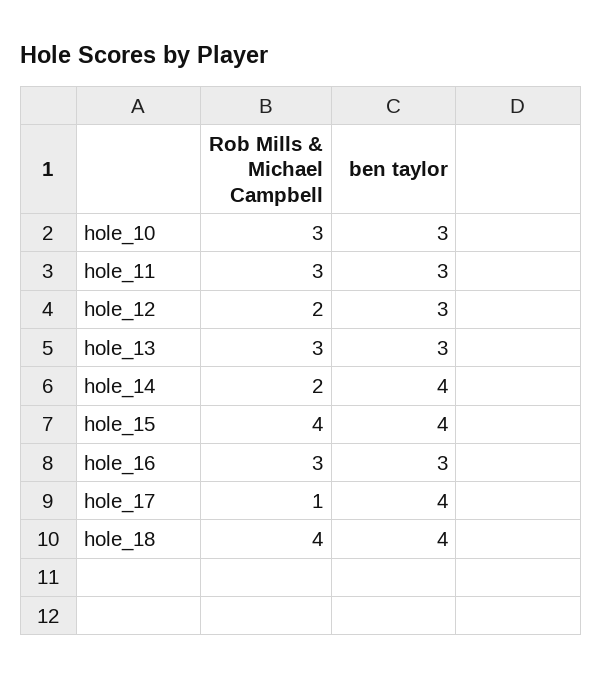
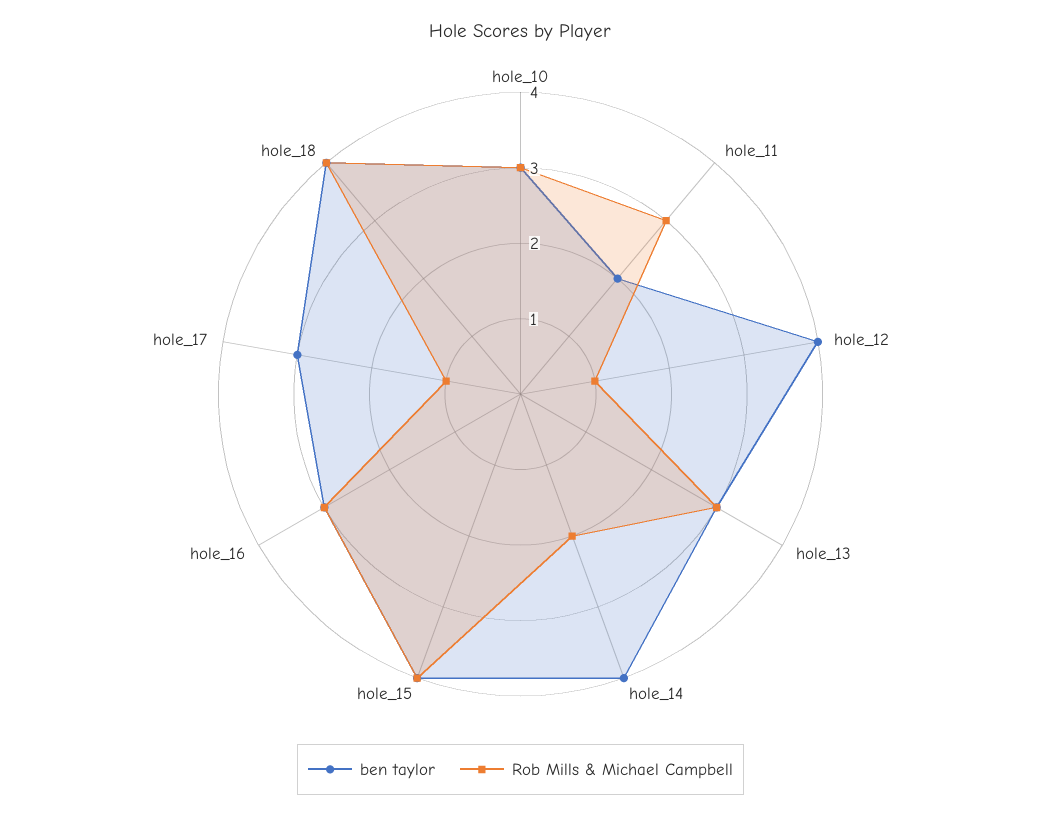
  {
    "Rob Mills & Michael Campbell": {
      "hole_10": 3,
      "hole_11": 3,
-     "hole_12": 2,
+     "hole_12": 1,
      "hole_13": 3,
      "hole_14": 2,
      "hole_15": 4,
      "hole_16": 3,
      "hole_17": 1,
      "hole_18": 4
    },
    "ben taylor": {
      "hole_10": 3,
-     "hole_11": 3,
+     "hole_11": 2,
-     "hole_12": 3,
+     "hole_12": 4,
      "hole_13": 3,
      "hole_14": 4,
      "hole_15": 4,
      "hole_16": 3,
-     "hole_17": 4,
+     "hole_17": 3,
      "hole_18": 4
    }
  }

